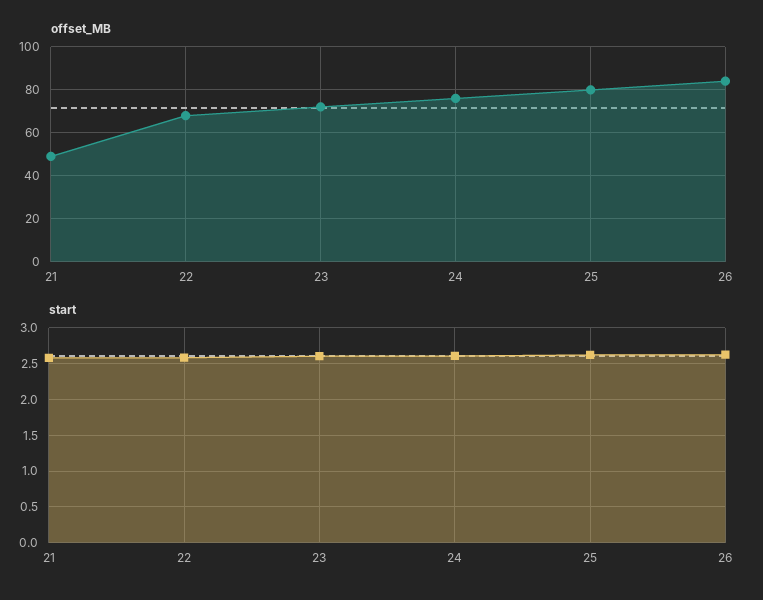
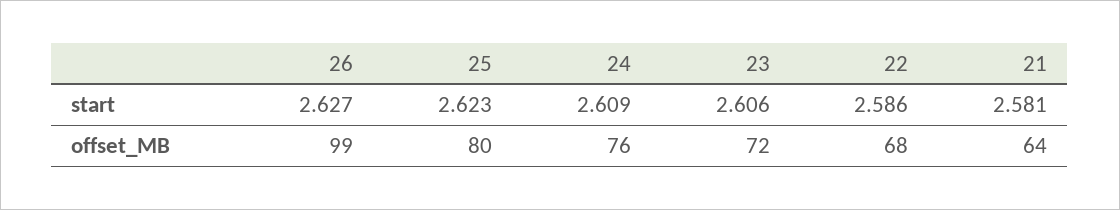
  {
    "offset_MB": {
-     "21": 50,
+     "21": 64,
      "22": 68,
      "23": 72,
      "24": 76,
      "25": 80,
-     "26": 85
+     "26": 99
    },
    "start": {
      "21": 2.581,
      "22": 2.586,
      "23": 2.606,
      "24": 2.609,
      "25": 2.623,
      "26": 2.627
    }
  }

